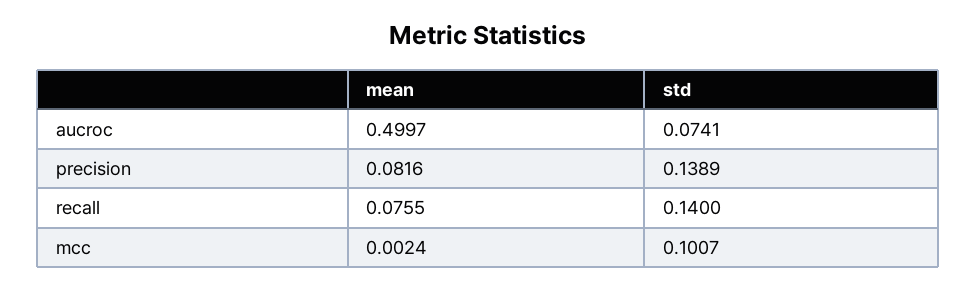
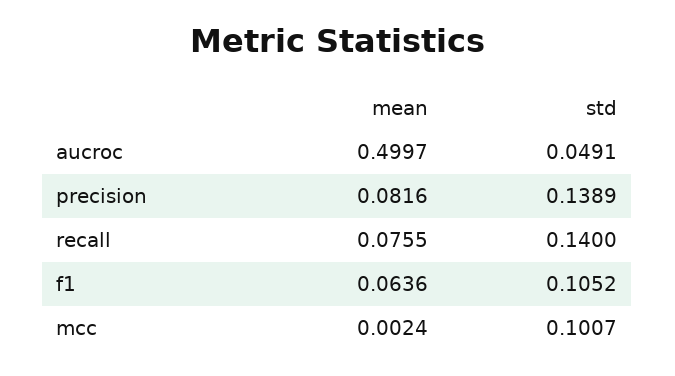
  {
    "mean": {
      "aucroc": 0.4997,
      "precision": 0.0816,
      "recall": 0.0755,
-     "mcc": 0.0024
+     "mcc": 0.0024,
+     "f1": 0.0636
    },
    "std": {
-     "aucroc": 0.0741,
+     "aucroc": 0.0491,
      "precision": 0.1389,
      "recall": 0.14,
-     "mcc": 0.1007
+     "mcc": 0.1007,
+     "f1": 0.1052
    }
  }

